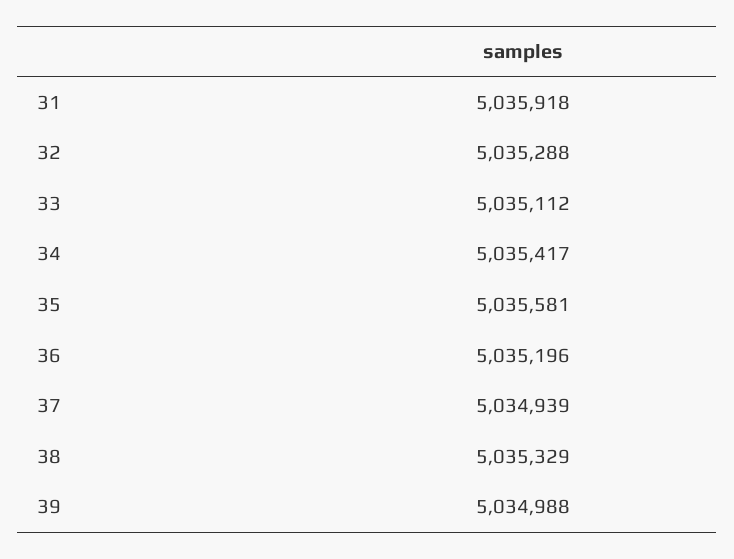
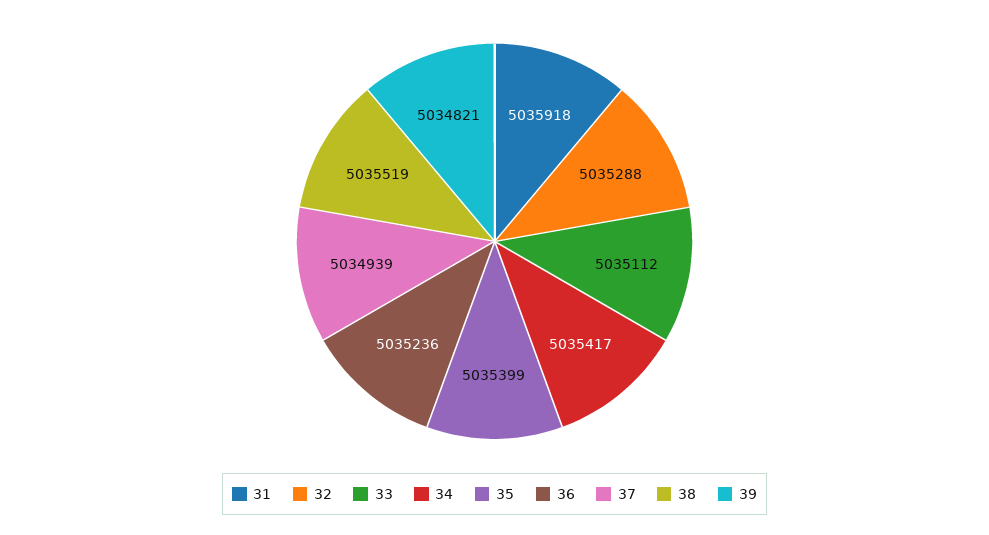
  {
    "31": 5035918,
    "32": 5035288,
    "33": 5035112,
    "34": 5035417,
-   "35": 5035581,
+   "35": 5035399,
-   "36": 5035196,
+   "36": 5035236,
    "37": 5034939,
-   "38": 5035329,
+   "38": 5035519,
-   "39": 5034988
+   "39": 5034821
  }

